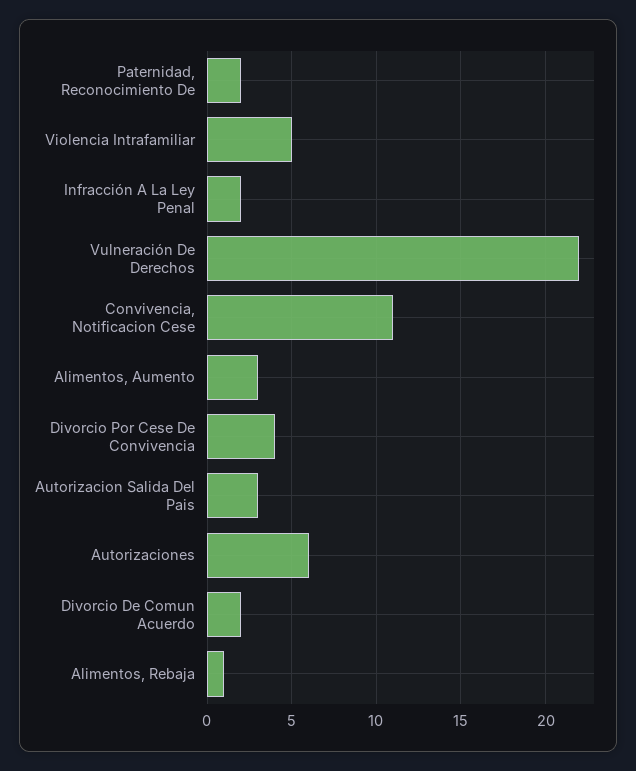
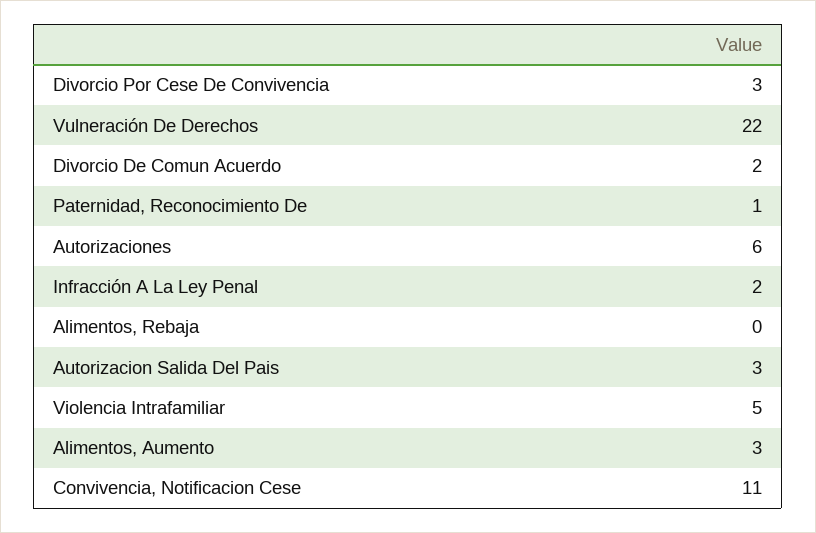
  {
-   "Paternidad, Reconocimiento De": 2,
+   "Paternidad, Reconocimiento De": 1,
    "Violencia Intrafamiliar": 5,
    "Infracción A La Ley Penal": 2,
    "Vulneración De Derechos": 22,
    "Convivencia, Notificacion Cese": 11,
    "Alimentos, Aumento": 3,
-   "Divorcio Por Cese De Convivencia": 4,
+   "Divorcio Por Cese De Convivencia": 3,
    "Autorizacion Salida Del Pais": 3,
    "Autorizaciones": 6,
    "Divorcio De Comun Acuerdo": 2,
-   "Alimentos, Rebaja": 1
+   "Alimentos, Rebaja": 0
  }

